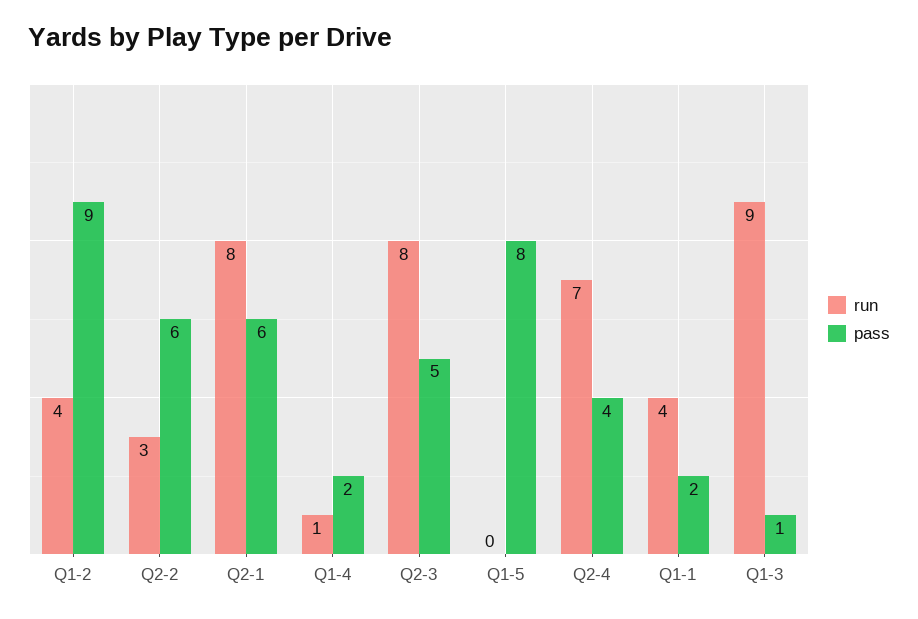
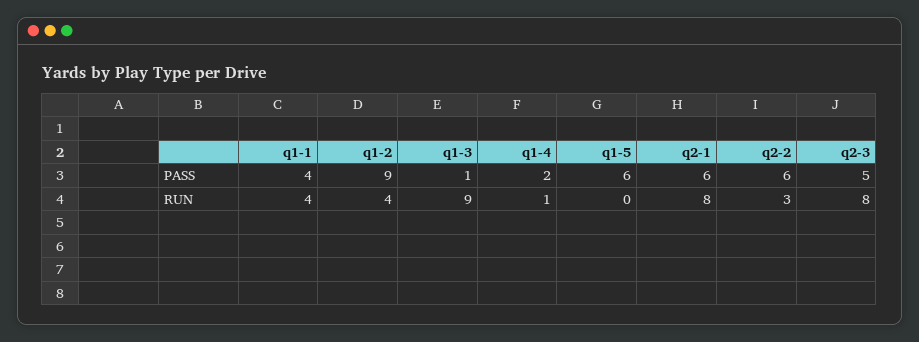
  {
    "run": {
      "Q1-2": 4,
      "Q2-2": 3,
      "Q2-1": 8,
      "Q1-4": 1,
      "Q2-3": 8,
      "Q1-5": 0,
-     "Q2-4": 7,
      "Q1-1": 4,
      "Q1-3": 9
    },
    "pass": {
      "Q1-2": 9,
      "Q2-2": 6,
      "Q2-1": 6,
      "Q1-4": 2,
      "Q2-3": 5,
-     "Q1-5": 8,
+     "Q1-5": 6,
-     "Q2-4": 4,
-     "Q1-1": 2,
+     "Q1-1": 4,
      "Q1-3": 1
    }
  }

